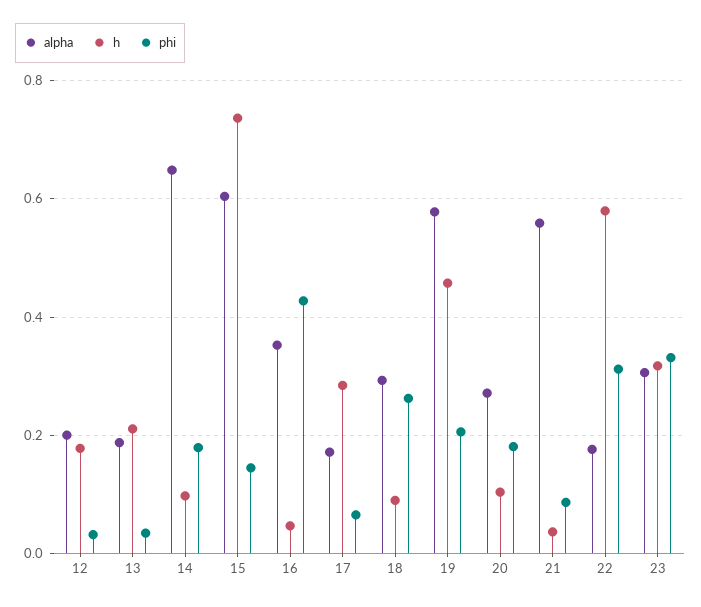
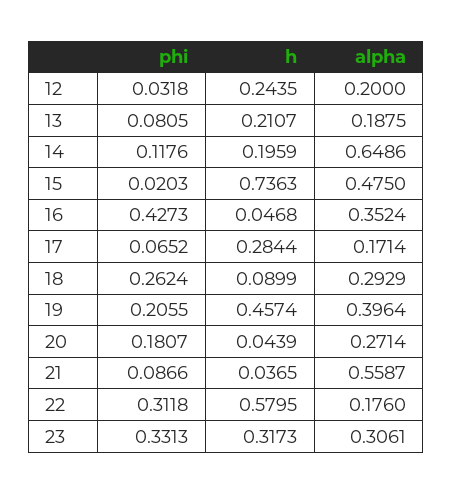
  {
    "alpha": {
      "12": 0.2,
      "13": 0.1875,
      "14": 0.6486,
-     "15": 0.6,
+     "15": 0.475,
      "16": 0.3524,
      "17": 0.1714,
      "18": 0.2929,
-     "19": 0.58,
+     "19": 0.3964,
      "20": 0.2714,
      "21": 0.5587,
      "22": 0.176,
      "23": 0.3061
    },
    "h": {
-     "12": 0.18,
+     "12": 0.2435,
      "13": 0.2107,
-     "14": 0.1,
+     "14": 0.1959,
      "15": 0.7363,
      "16": 0.0468,
      "17": 0.2844,
      "18": 0.0899,
      "19": 0.4574,
-     "20": 0.1,
+     "20": 0.0439,
      "21": 0.0365,
      "22": 0.5795,
      "23": 0.3173
    },
    "phi": {
      "12": 0.0318,
-     "13": 0.04,
+     "13": 0.0805,
-     "14": 0.18,
+     "14": 0.1176,
-     "15": 0.14,
+     "15": 0.0203,
      "16": 0.4273,
      "17": 0.0652,
      "18": 0.2624,
      "19": 0.2055,
      "20": 0.1807,
      "21": 0.0866,
      "22": 0.3118,
      "23": 0.3313
    }
  }

